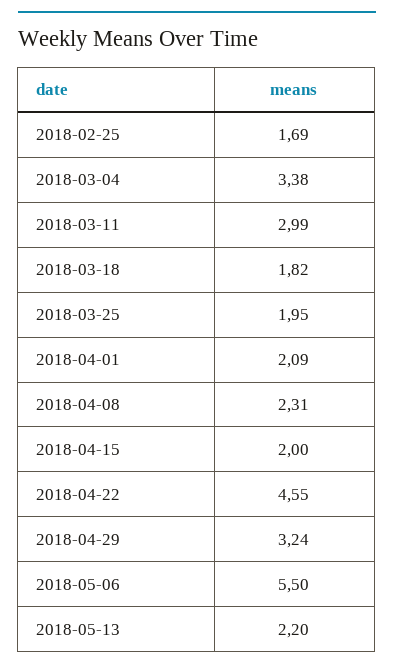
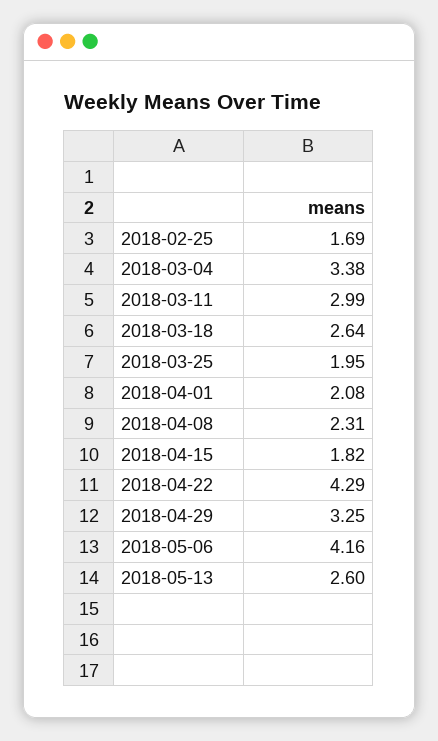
  {
    "2018-02-25": 1.69,
    "2018-03-04": 3.38,
    "2018-03-11": 2.99,
-   "2018-03-18": 1.82,
+   "2018-03-18": 2.64,
    "2018-03-25": 1.95,
-   "2018-04-01": 2.09,
+   "2018-04-01": 2.08,
    "2018-04-08": 2.31,
-   "2018-04-15": 2,
+   "2018-04-15": 1.82,
-   "2018-04-22": 4.55,
+   "2018-04-22": 4.29,
-   "2018-04-29": 3.24,
+   "2018-04-29": 3.25,
-   "2018-05-06": 5.5,
+   "2018-05-06": 4.16,
-   "2018-05-13": 2.2
+   "2018-05-13": 2.6
  }

